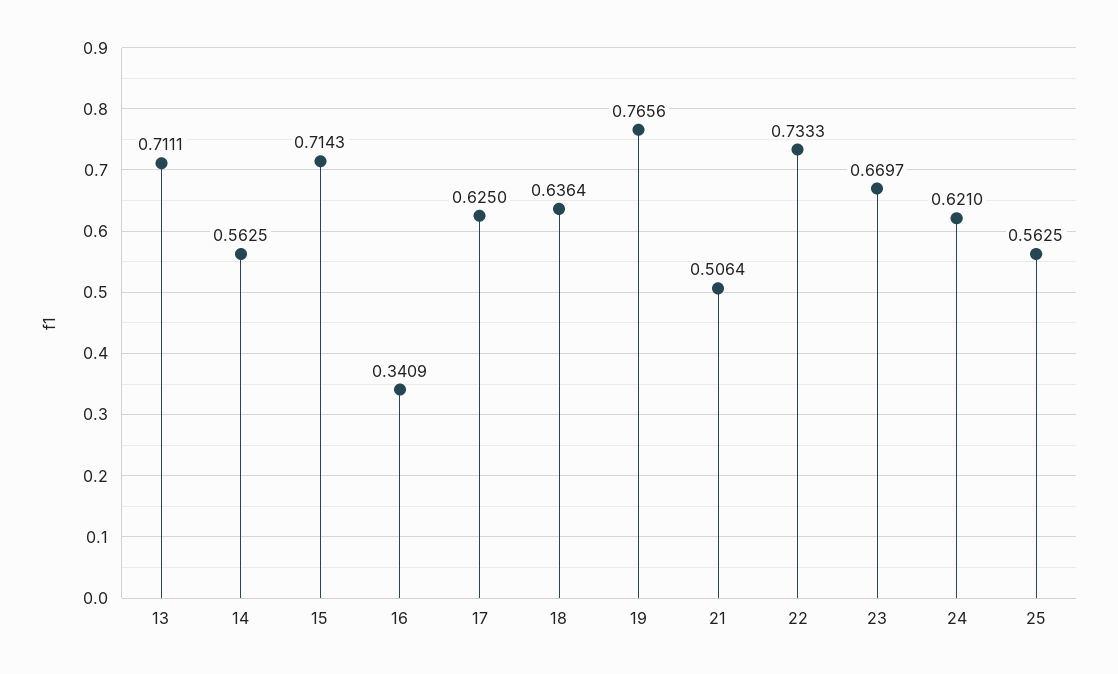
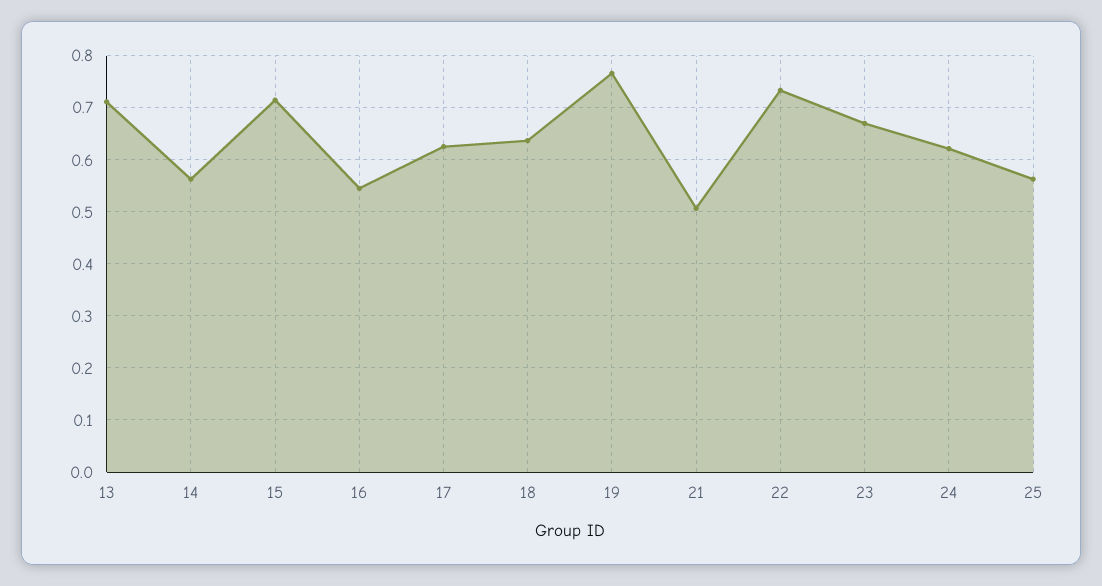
  {
    "13": 0.7111,
    "14": 0.5625,
    "15": 0.7143,
-   "16": 0.3409,
+   "16": 0.54,
    "17": 0.625,
    "18": 0.6364,
    "19": 0.7656,
    "21": 0.5064,
    "22": 0.7333,
    "23": 0.6697,
    "24": 0.621,
    "25": 0.5625
  }

